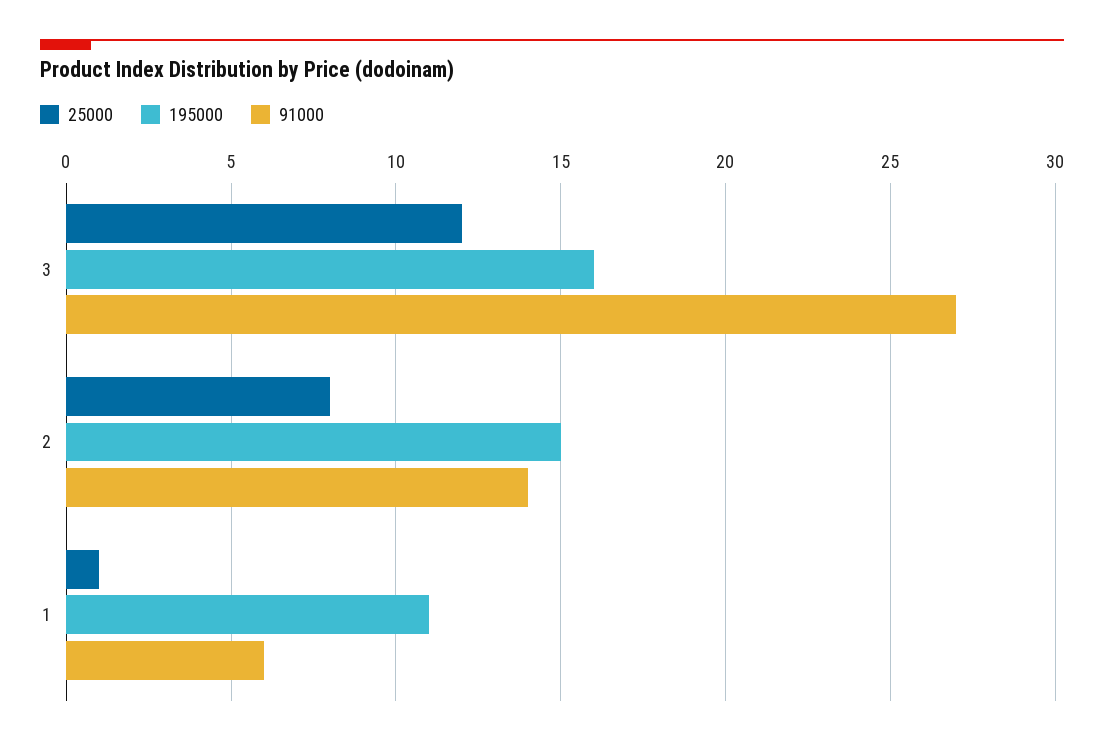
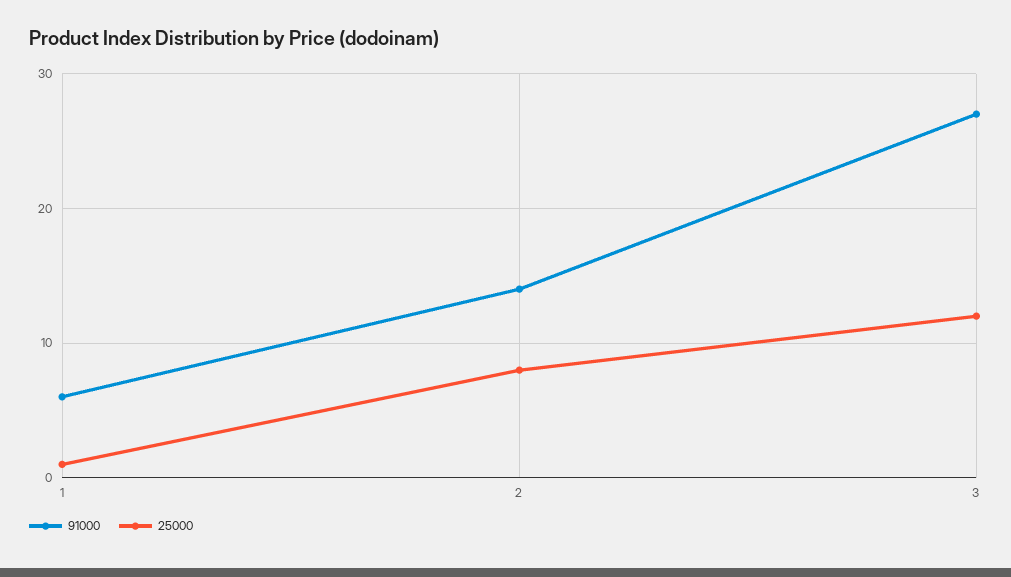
  {
    "25000": {
      "3": 12,
      "2": 8,
      "1": 1
    },
-   "195000": {
-     "3": 16,
-     "2": 15,
-     "1": 11
-   },
    "91000": {
      "3": 27,
      "2": 14,
      "1": 6
    }
  }

